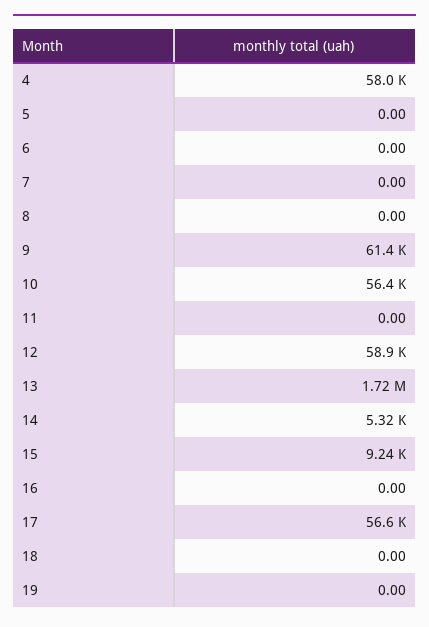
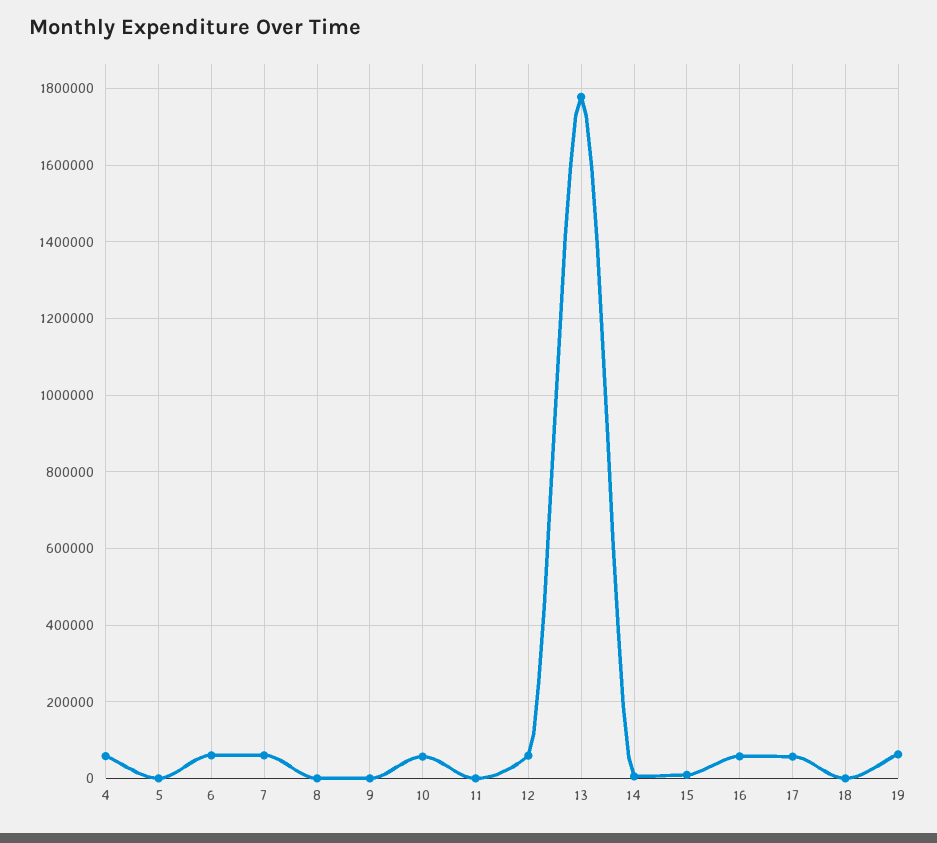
  {
    "4": 58000,
    "5": 0,
-   "6": 0,
+   "6": 60000,
-   "7": 0,
+   "7": 60000,
    "8": 0,
-   "9": 61400,
+   "9": 0,
    "10": 56400,
    "11": 0,
    "12": 58900,
-   "13": 1720000,
+   "13": 1780000,
    "14": 5320,
    "15": 9240,
-   "16": 0,
+   "16": 60000,
    "17": 56600,
    "18": 0,
-   "19": 0
+   "19": 60000
  }

